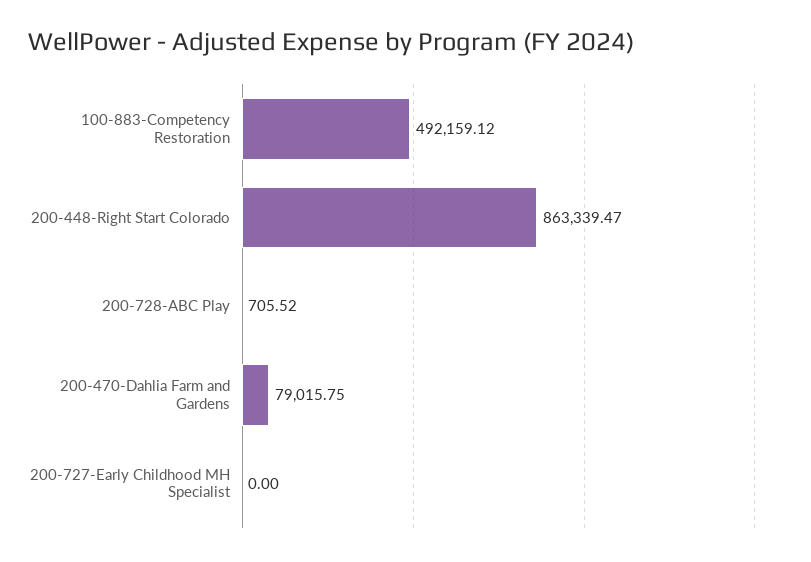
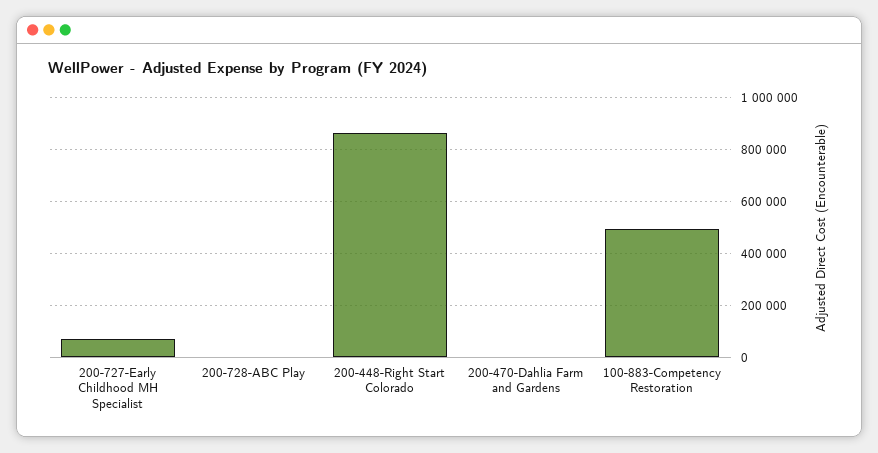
  {
    "100-883-Competency Restoration": 492159.12,
    "200-448-Right Start Colorado": 863339.47,
    "200-728-ABC Play": 705.52,
-   "200-470-Dahlia Farm and Gardens": 79015.75,
+   "200-470-Dahlia Farm and Gardens": 0,
-   "200-727-Early Childhood MH Specialist": 0
+   "200-727-Early Childhood MH Specialist": 75000
  }

